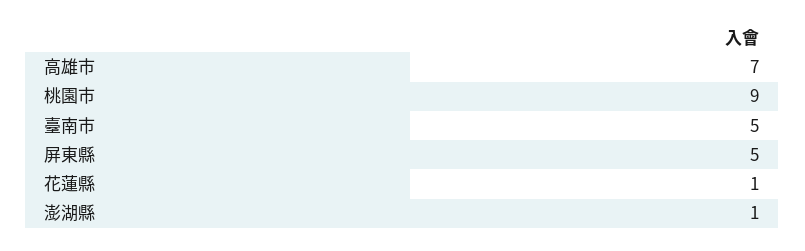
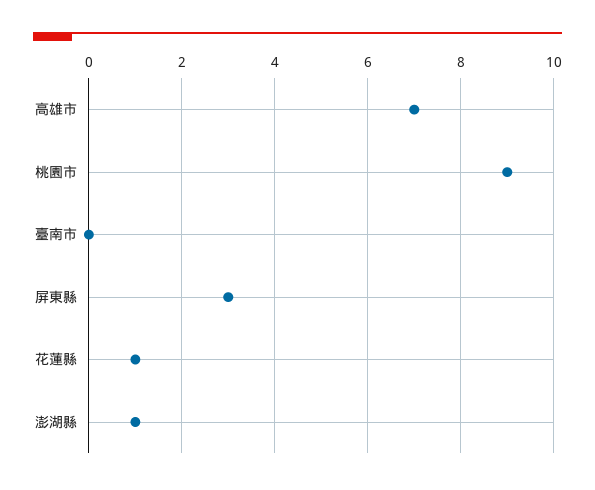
  {
    "高雄市": 7,
    "桃園市": 9,
-   "臺南市": 5,
+   "臺南市": 0,
-   "屏東縣": 5,
+   "屏東縣": 3,
    "花蓮縣": 1,
    "澎湖縣": 1
  }

